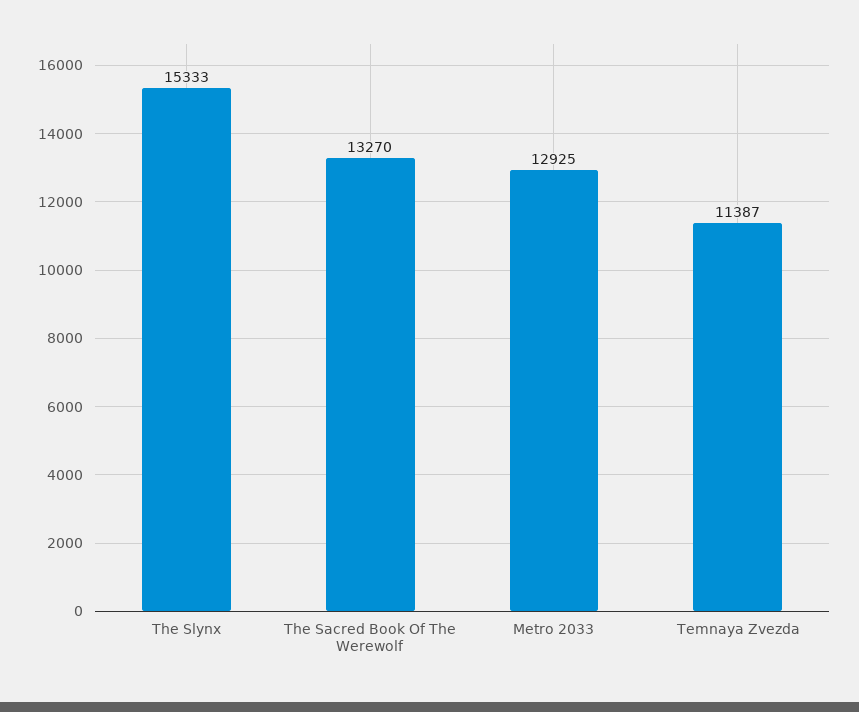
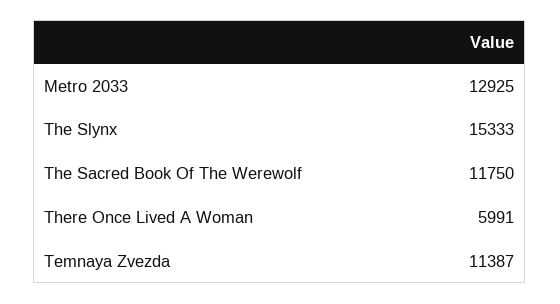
  {
    "The Slynx": 15333,
-   "The Sacred Book Of The Werewolf": 13270,
+   "The Sacred Book Of The Werewolf": 11750,
    "Metro 2033": 12925,
-   "Temnaya Zvezda": 11387
+   "Temnaya Zvezda": 11387,
+   "There Once Lived A Woman": 5991
  }

